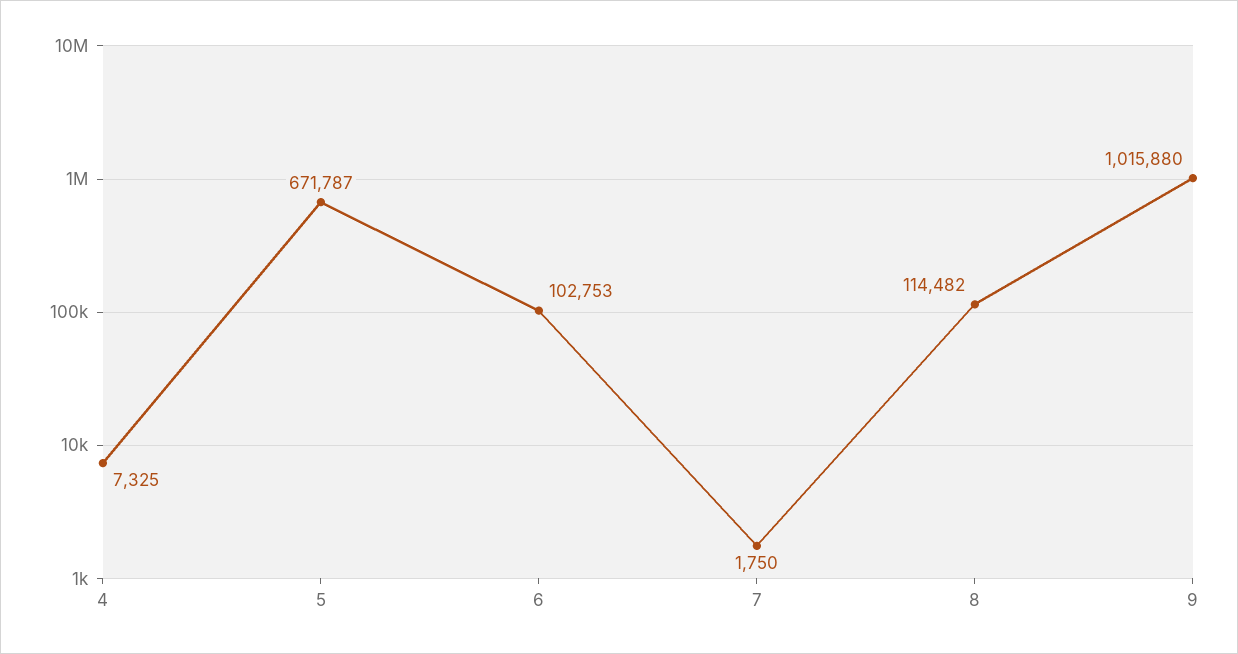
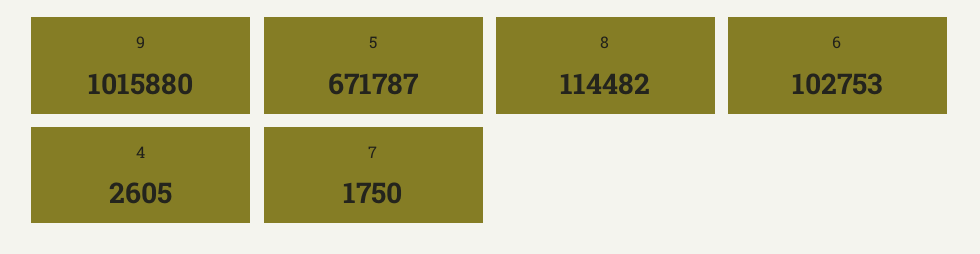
  {
-   "4": 7325,
+   "4": 2605,
    "5": 671787,
    "6": 102753,
    "7": 1750,
    "8": 114482,
    "9": 1015880
  }

